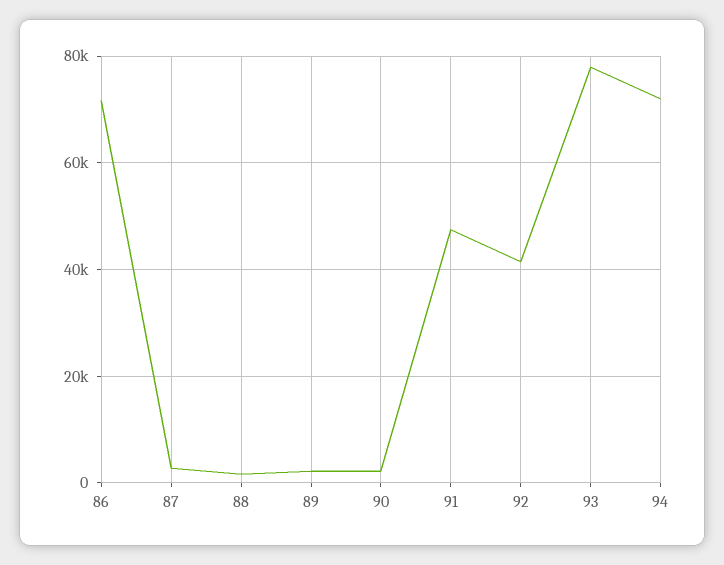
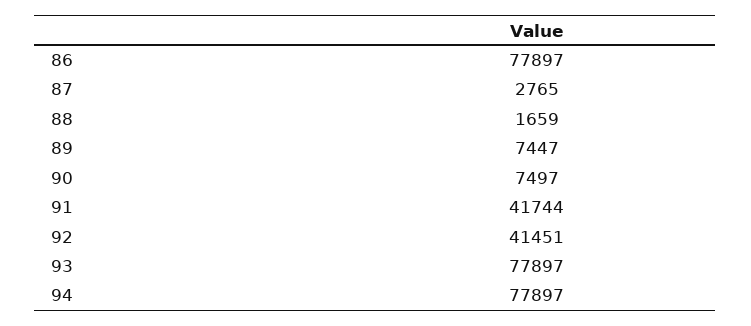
  {
-   "86": 72000,
+   "86": 77897,
    "87": 2765,
    "88": 1659,
-   "89": 2000,
+   "89": 7447,
-   "90": 2000,
+   "90": 7497,
-   "91": 48000,
+   "91": 41744,
    "92": 41451,
    "93": 77897,
-   "94": 72000
+   "94": 77897
  }

